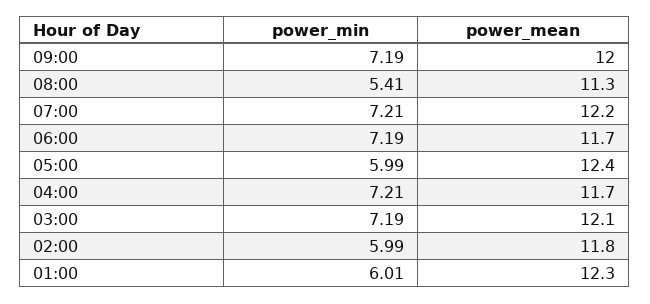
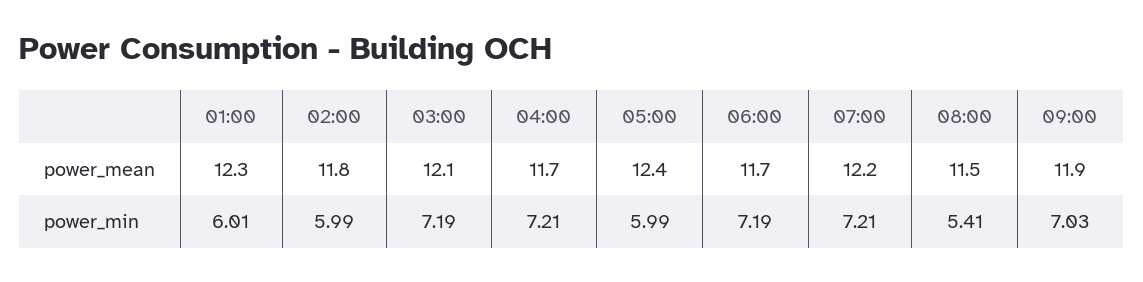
  {
    "power_min": {
-     "09:00": 7.19,
+     "09:00": 7.03,
      "08:00": 5.41,
      "07:00": 7.21,
      "06:00": 7.19,
      "05:00": 5.99,
      "04:00": 7.21,
      "03:00": 7.19,
      "02:00": 5.99,
      "01:00": 6.01
    },
    "power_mean": {
-     "09:00": 12,
+     "09:00": 11.9,
-     "08:00": 11.3,
+     "08:00": 11.5,
      "07:00": 12.2,
      "06:00": 11.7,
      "05:00": 12.4,
      "04:00": 11.7,
      "03:00": 12.1,
      "02:00": 11.8,
      "01:00": 12.3
    }
  }

